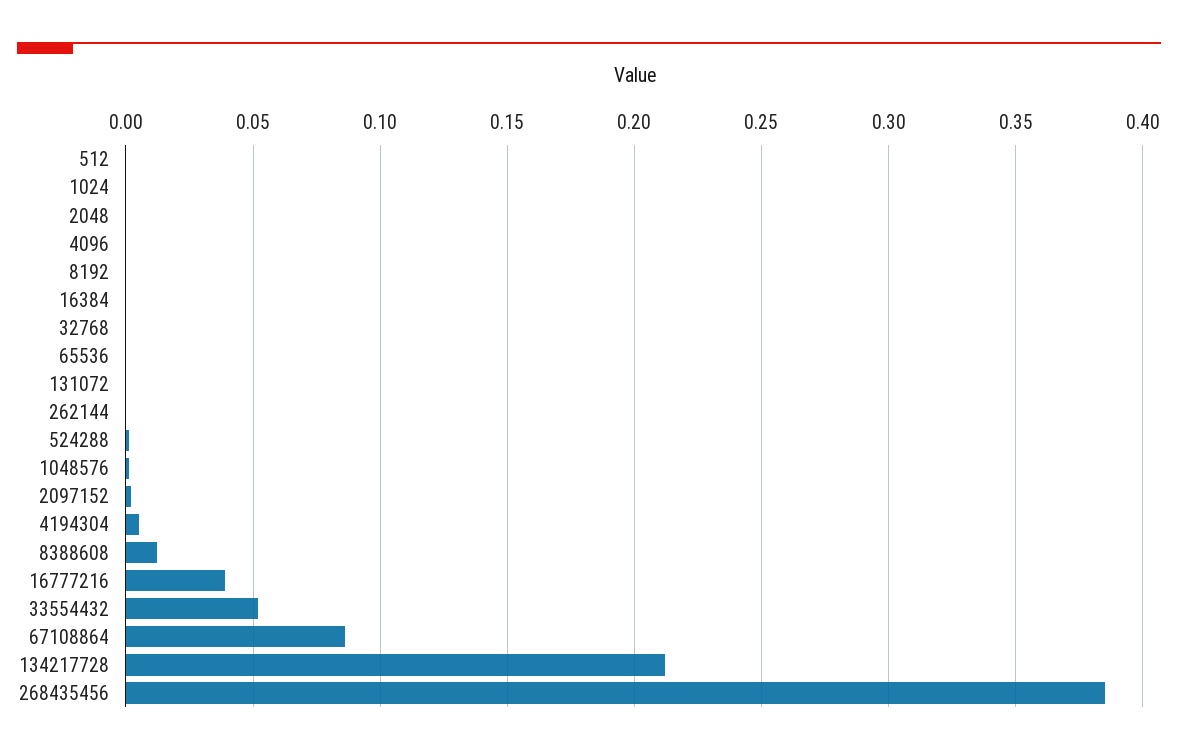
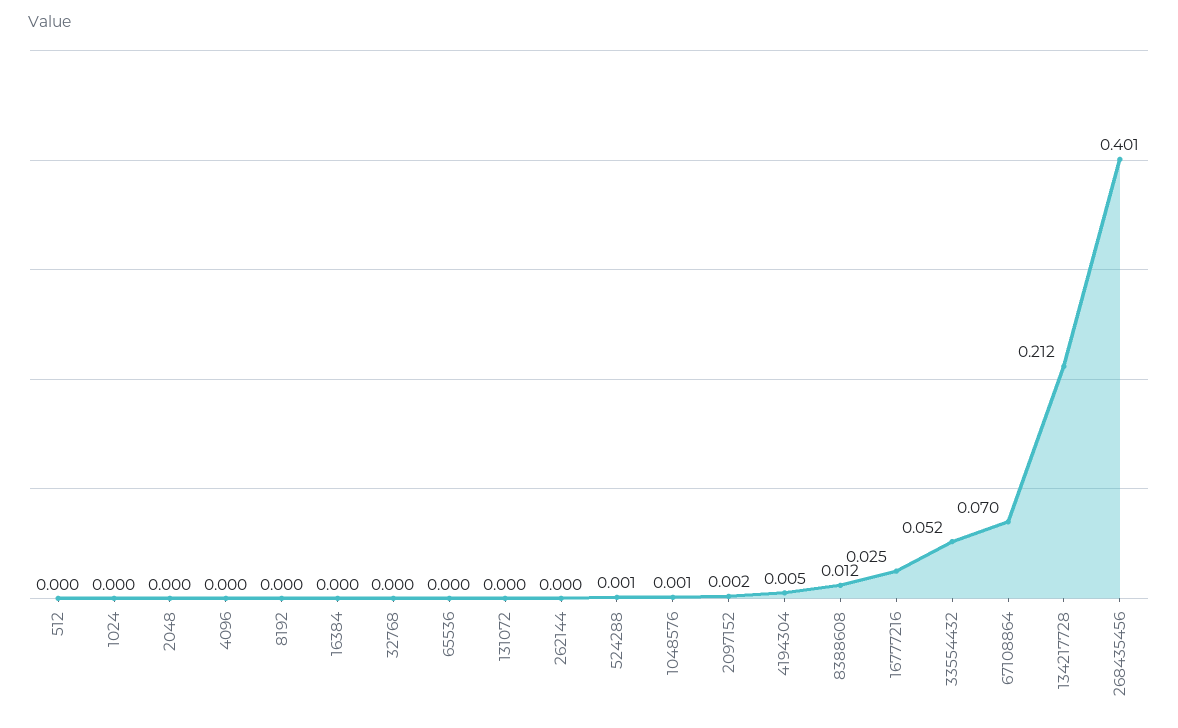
  {
    "512": 0,
    "1024": 0,
    "2048": 0,
    "4096": 0,
    "8192": 0,
    "16384": 0,
    "32768": 0,
    "65536": 0,
    "131072": 0,
    "262144": 0,
    "524288": 0.001,
    "1048576": 0.001,
    "2097152": 0.002,
    "4194304": 0.005,
    "8388608": 0.012,
-   "16777216": 0.04,
+   "16777216": 0.025,
    "33554432": 0.052,
-   "67108864": 0.085,
+   "67108864": 0.07,
    "134217728": 0.212,
-   "268435456": 0.385
+   "268435456": 0.401
  }

